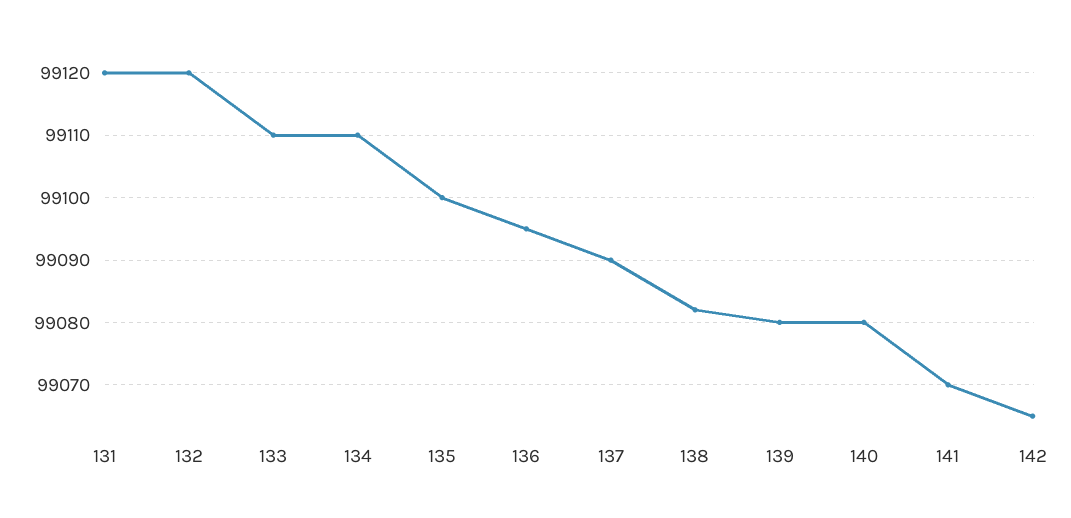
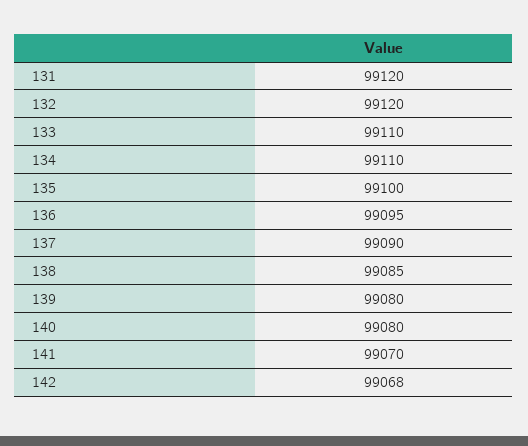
  {
    "131": 99120,
    "132": 99120,
    "133": 99110,
    "134": 99110,
    "135": 99100,
    "136": 99095,
    "137": 99090,
-   "138": 99082,
+   "138": 99085,
    "139": 99080,
    "140": 99080,
    "141": 99070,
-   "142": 99065
+   "142": 99068
  }

